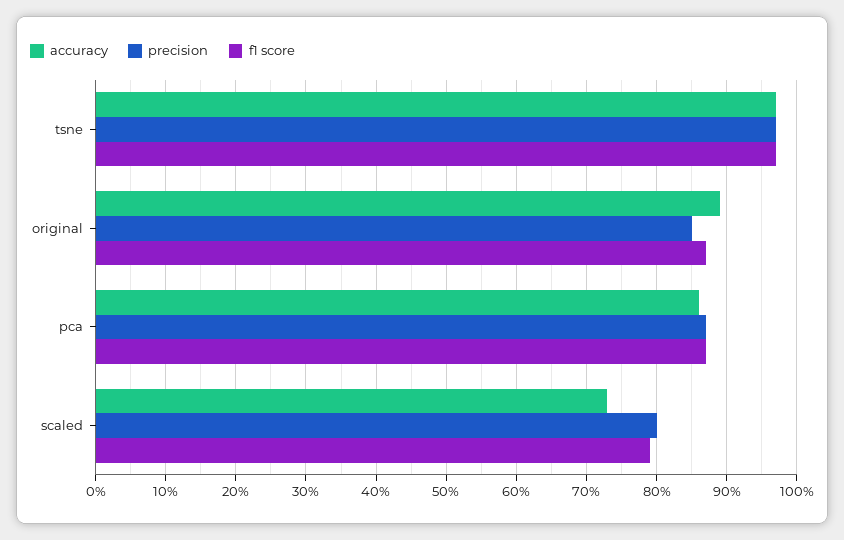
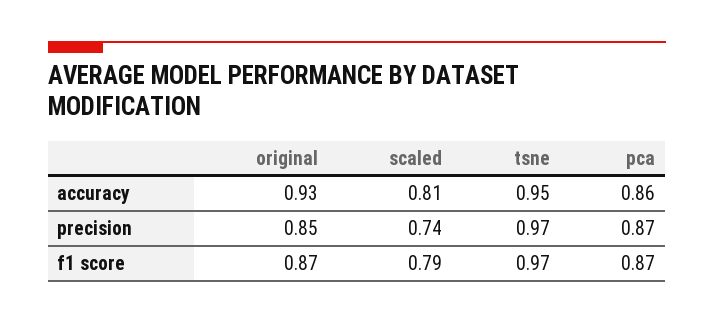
  {
    "accuracy": {
-     "tsne": 0.97,
+     "tsne": 0.95,
-     "original": 0.89,
+     "original": 0.93,
      "pca": 0.86,
-     "scaled": 0.73
+     "scaled": 0.81
    },
    "precision": {
      "tsne": 0.97,
      "original": 0.85,
      "pca": 0.87,
-     "scaled": 0.8
+     "scaled": 0.74
    },
    "f1 score": {
      "tsne": 0.97,
      "original": 0.87,
      "pca": 0.87,
      "scaled": 0.79
    }
  }

